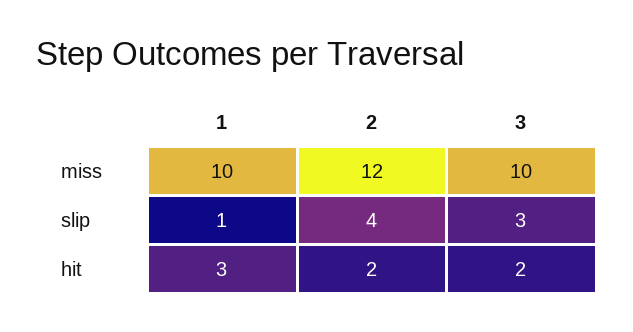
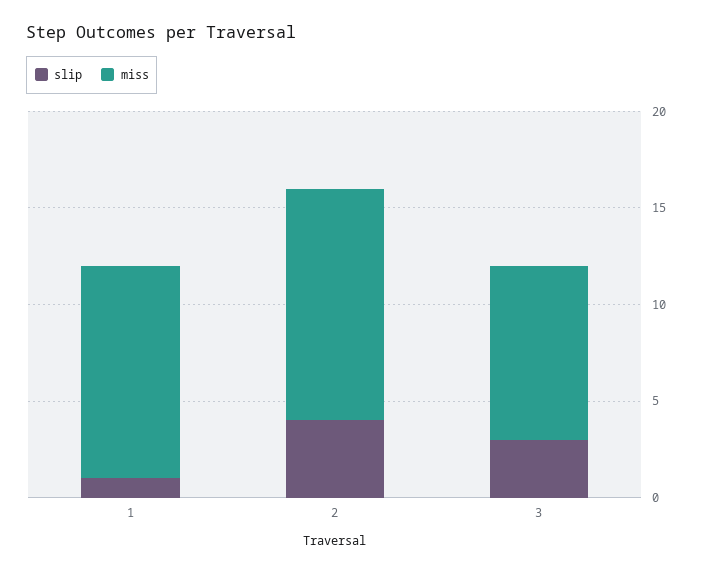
  {
    "miss": {
-     "1": 10,
+     "1": 11,
      "2": 12,
-     "3": 10
+     "3": 9
    },
    "slip": {
      "1": 1,
      "2": 4,
      "3": 3
-   },
+   }
-   "hit": {
-     "1": 3,
-     "2": 2,
-     "3": 2
-   }
  }

